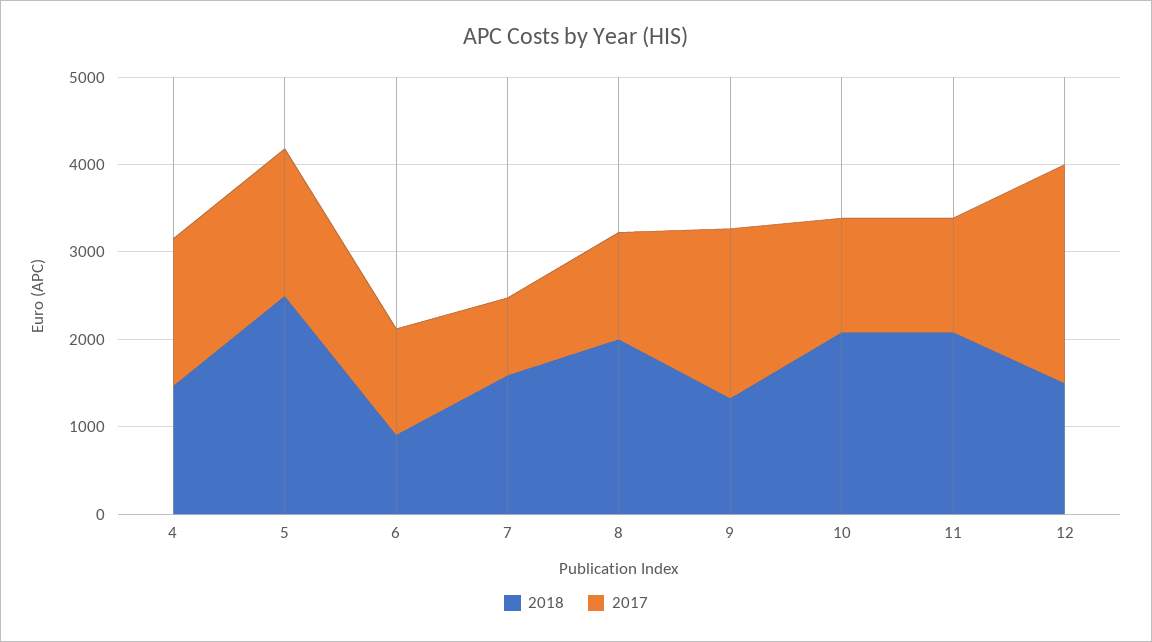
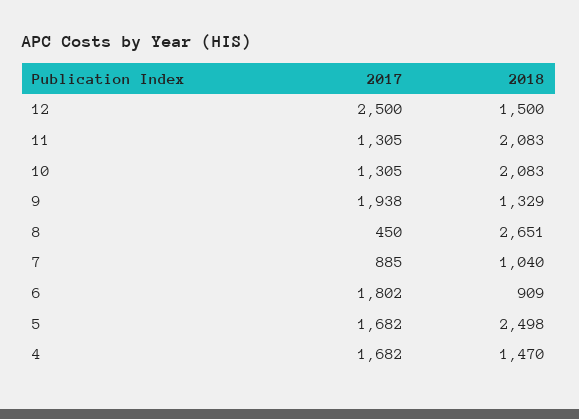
  {
    "2018": {
      "4": 1470,
      "5": 2498,
      "6": 909,
-     "7": 1600,
+     "7": 1040,
-     "8": 2000,
+     "8": 2651,
      "9": 1329,
      "10": 2083,
      "11": 2083,
      "12": 1500
    },
    "2017": {
      "4": 1682,
      "5": 1682,
-     "6": 1200,
+     "6": 1802,
      "7": 885,
-     "8": 1200,
+     "8": 450,
      "9": 1938,
      "10": 1305,
      "11": 1305,
      "12": 2500
    }
  }

